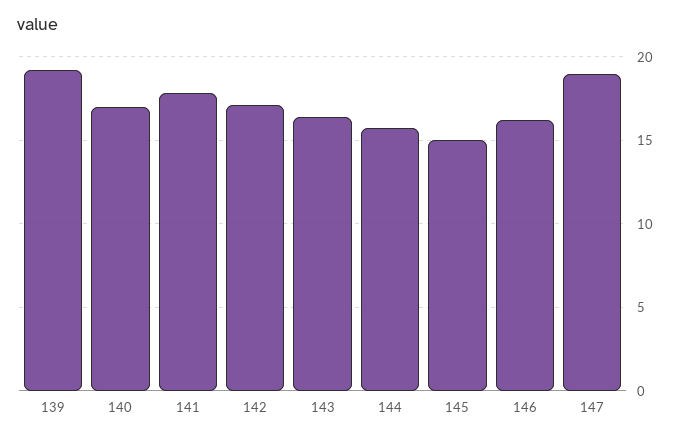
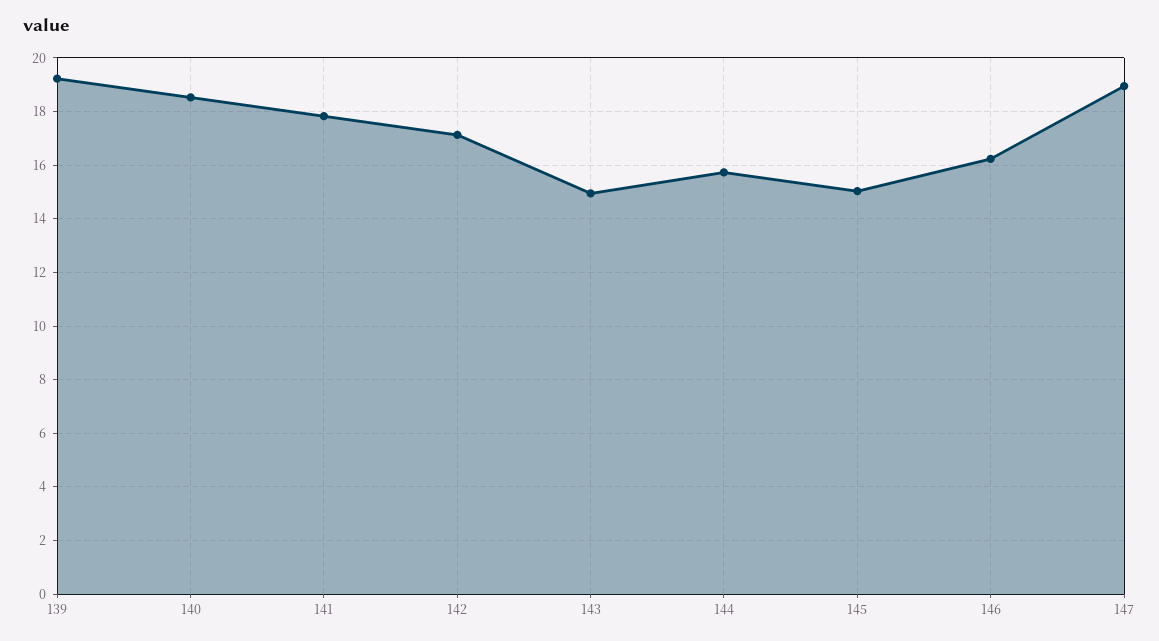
  {
    "139": 19.25,
-   "140": 17,
+   "140": 18.5,
    "141": 17.75,
    "142": 17.25,
-   "143": 16.5,
+   "143": 15,
    "144": 15.75,
    "145": 15,
    "146": 16.25,
    "147": 19
  }

